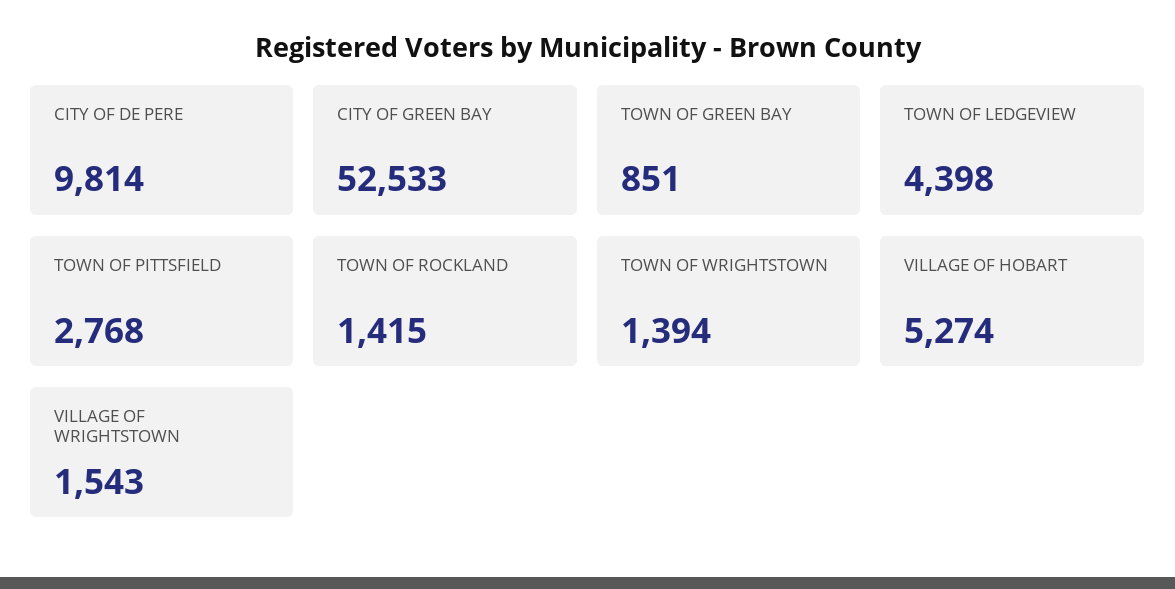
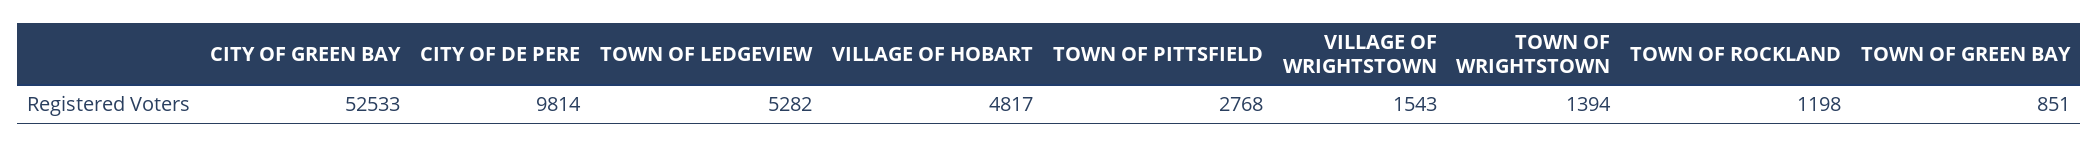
  {
    "CITY OF DE PERE": 9814,
    "CITY OF GREEN BAY": 52533,
    "TOWN OF GREEN BAY": 851,
-   "TOWN OF LEDGEVIEW": 4398,
+   "TOWN OF LEDGEVIEW": 5282,
    "TOWN OF PITTSFIELD": 2768,
-   "TOWN OF ROCKLAND": 1415,
+   "TOWN OF ROCKLAND": 1198,
    "TOWN OF WRIGHTSTOWN": 1394,
-   "VILLAGE OF HOBART": 5274,
+   "VILLAGE OF HOBART": 4817,
    "VILLAGE OF WRIGHTSTOWN": 1543
  }

